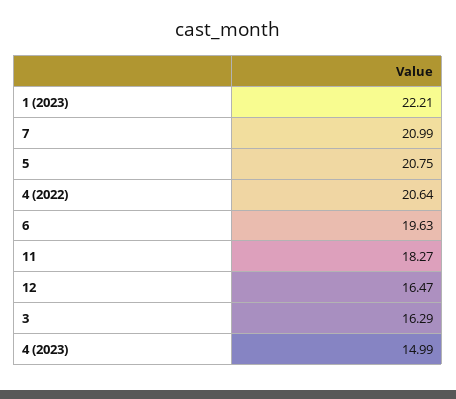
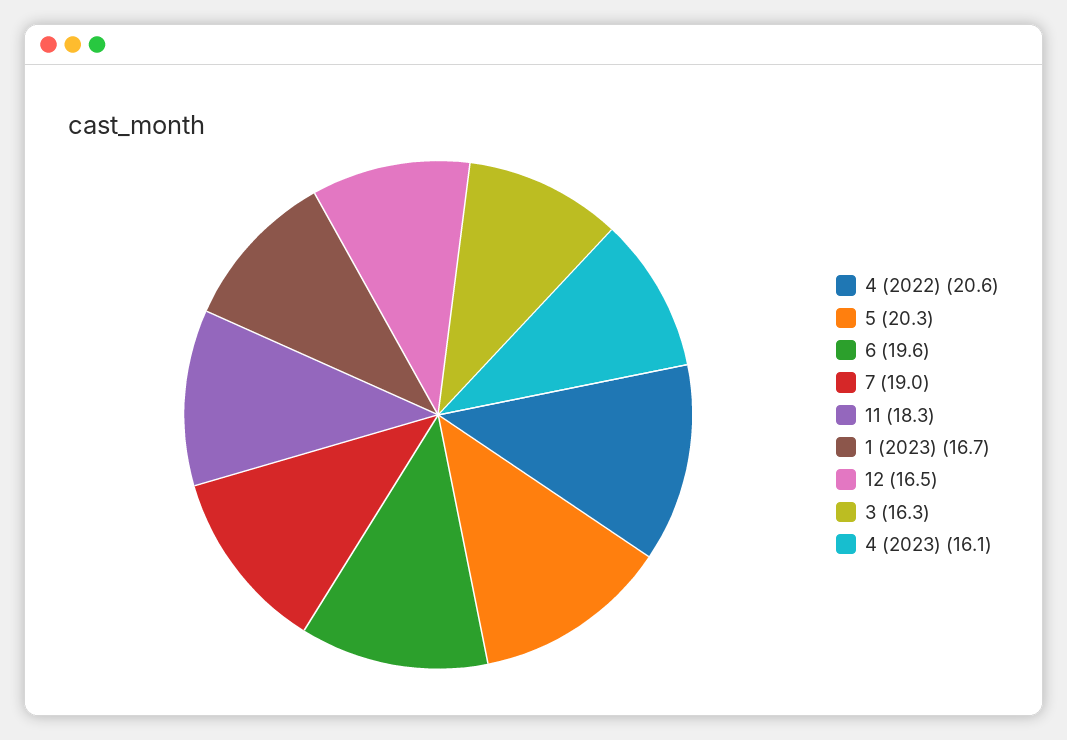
  {
-   "1 (2023)": 22.21,
+   "1 (2023)": 16.7,
-   "7": 20.99,
+   "7": 19,
-   "5": 20.75,
+   "5": 20.3,
    "4 (2022)": 20.64,
    "6": 19.63,
    "11": 18.27,
    "12": 16.47,
    "3": 16.29,
-   "4 (2023)": 14.99
+   "4 (2023)": 16.1
  }

